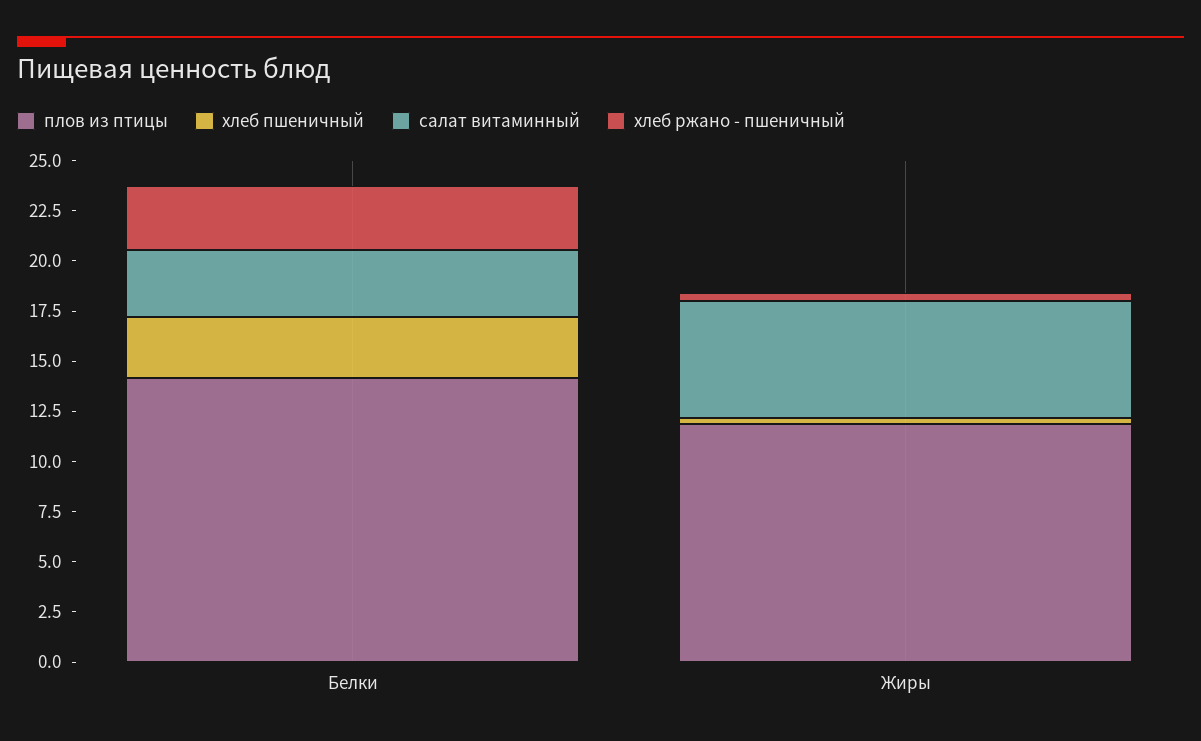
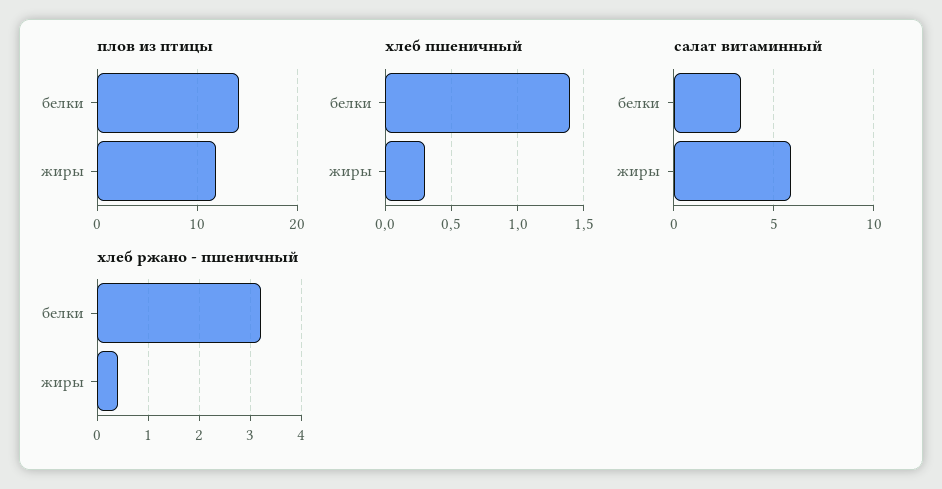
  {
    "плов из птицы": {
      "Белки": 14,
      "Жиры": 12
    },
    "хлеб пшеничный": {
-     "Белки": 3,
+     "Белки": 1.4,
      "Жиры": 0.3
    },
    "салат витаминный": {
      "Белки": 3.5,
      "Жиры": 6
    },
    "хлеб ржано - пшеничный": {
      "Белки": 3,
      "Жиры": 0.5
    }
  }

